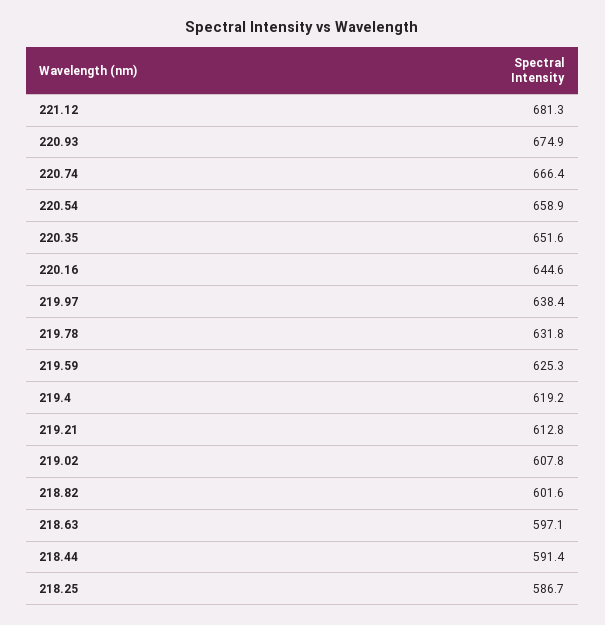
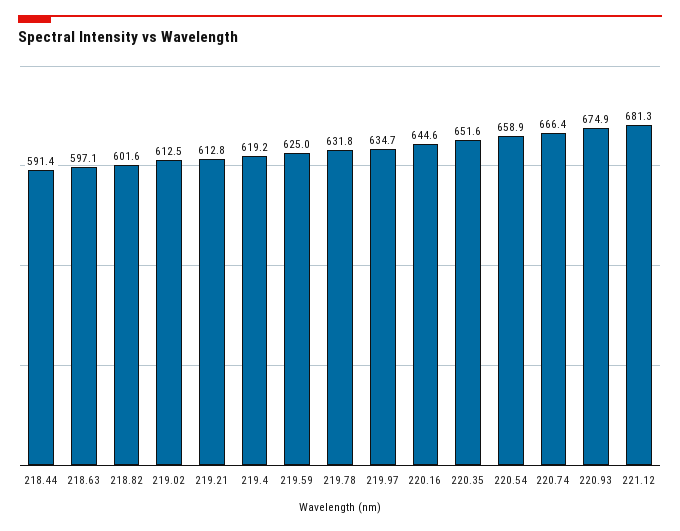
  {
    "221.12": 681.3,
    "220.93": 674.9,
    "220.74": 666.4,
    "220.54": 658.9,
    "220.35": 651.6,
    "220.16": 644.6,
-   "219.97": 638.4,
+   "219.97": 634.7,
    "219.78": 631.8,
-   "219.59": 625.3,
+   "219.59": 625,
    "219.4": 619.2,
    "219.21": 612.8,
-   "219.02": 607.8,
+   "219.02": 612.5,
    "218.82": 601.6,
    "218.63": 597.1,
-   "218.44": 591.4,
+   "218.44": 591.4
-   "218.25": 586.7
  }

